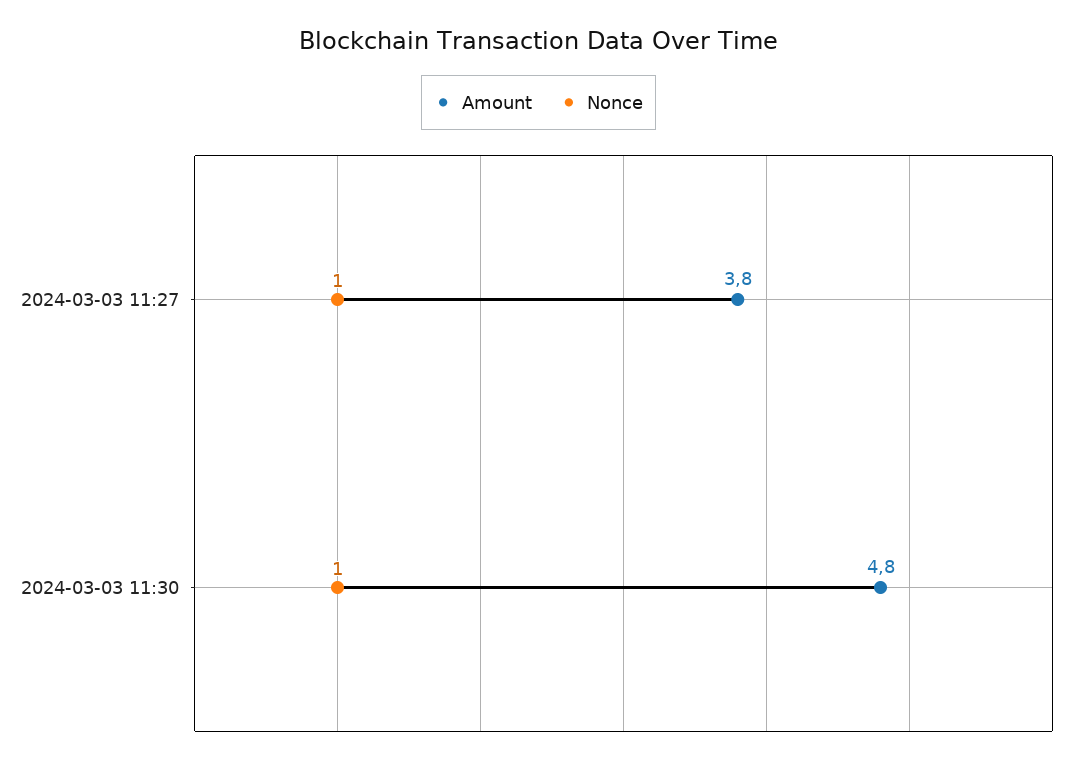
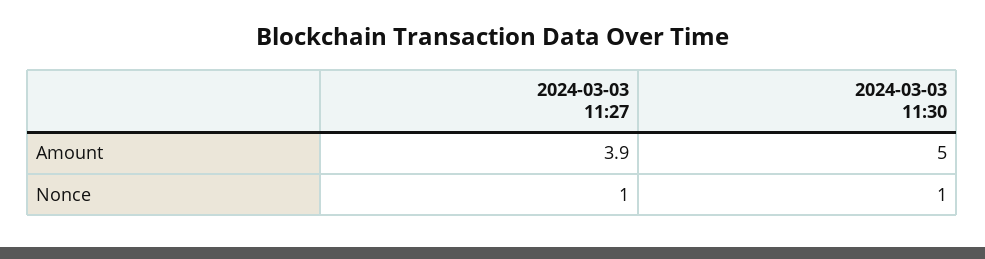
  {
    "Amount": {
-     "2024-03-03 11:27": 3.8,
+     "2024-03-03 11:27": 3.9,
-     "2024-03-03 11:30": 4.8
+     "2024-03-03 11:30": 5
    },
    "Nonce": {
      "2024-03-03 11:27": 1,
      "2024-03-03 11:30": 1
    }
  }

